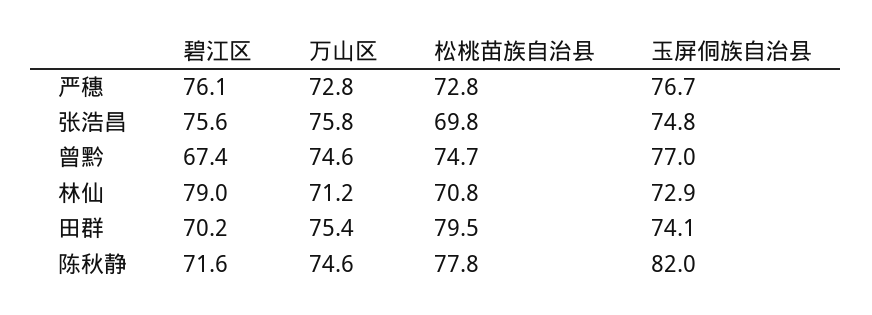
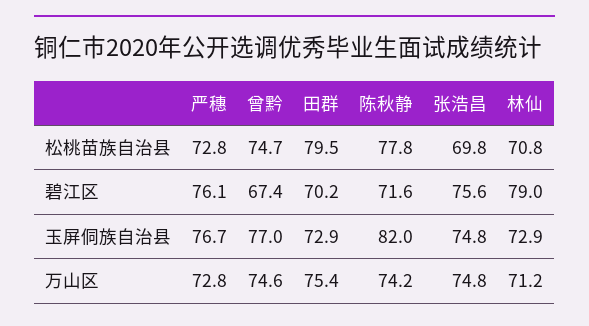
  {
    "碧江区": {
      "严穗": 76.1,
      "张浩昌": 75.6,
      "曾黔": 67.4,
      "林仙": 79,
      "田群": 70.2,
      "陈秋静": 71.6
    },
    "万山区": {
      "严穗": 72.8,
-     "张浩昌": 75.8,
+     "张浩昌": 74.8,
      "曾黔": 74.6,
      "林仙": 71.2,
      "田群": 75.4,
-     "陈秋静": 74.6
+     "陈秋静": 74.2
    },
    "松桃苗族自治县": {
      "严穗": 72.8,
      "张浩昌": 69.8,
      "曾黔": 74.7,
      "林仙": 70.8,
      "田群": 79.5,
      "陈秋静": 77.8
    },
    "玉屏侗族自治县": {
      "严穗": 76.7,
      "张浩昌": 74.8,
      "曾黔": 77,
      "林仙": 72.9,
-     "田群": 74.1,
+     "田群": 72.9,
      "陈秋静": 82
    }
  }

